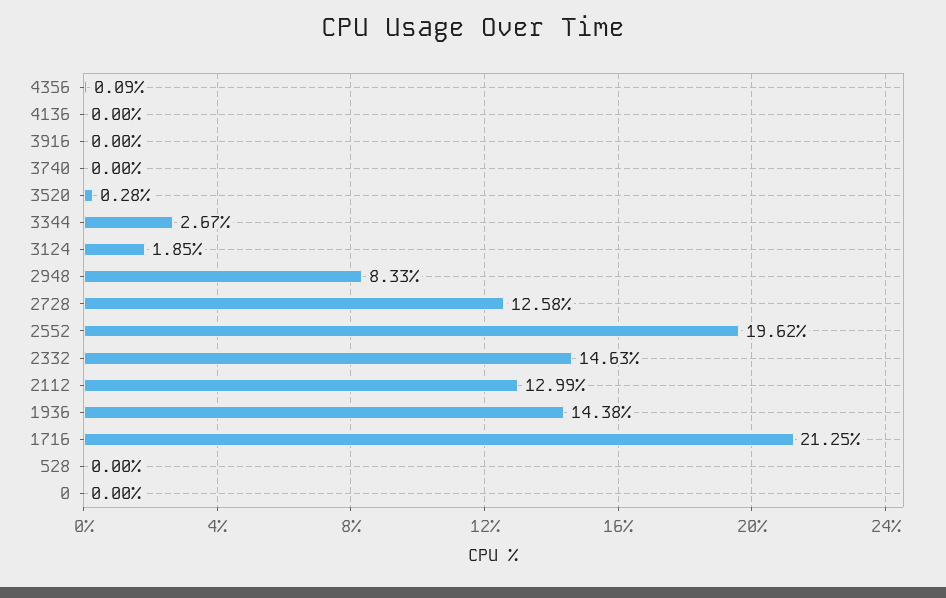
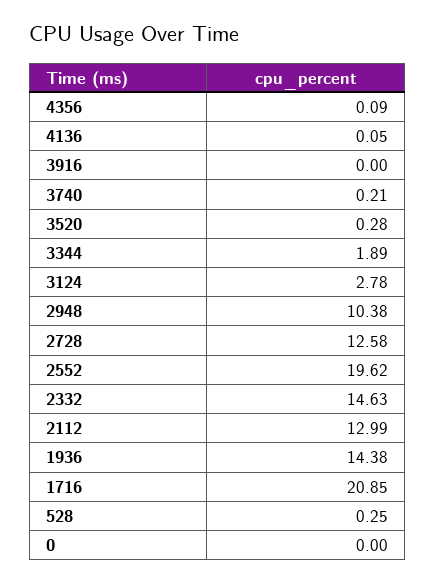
  {
    "4356": 0.09,
-   "4136": 0,
+   "4136": 0.05,
    "3916": 0,
-   "3740": 0,
+   "3740": 0.21,
    "3520": 0.28,
-   "3344": 2.67,
+   "3344": 1.89,
-   "3124": 1.85,
+   "3124": 2.78,
-   "2948": 8.33,
+   "2948": 10.38,
    "2728": 12.58,
    "2552": 19.62,
    "2332": 14.63,
    "2112": 12.99,
    "1936": 14.38,
-   "1716": 21.25,
+   "1716": 20.85,
-   "528": 0,
+   "528": 0.25,
    "0": 0
  }

